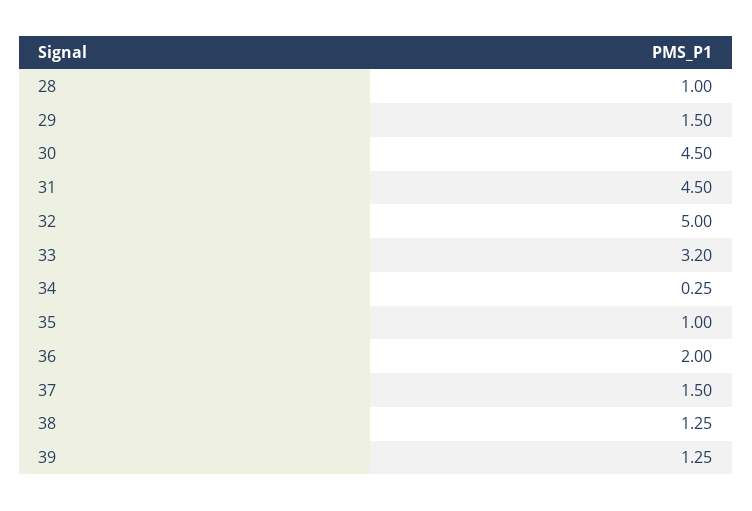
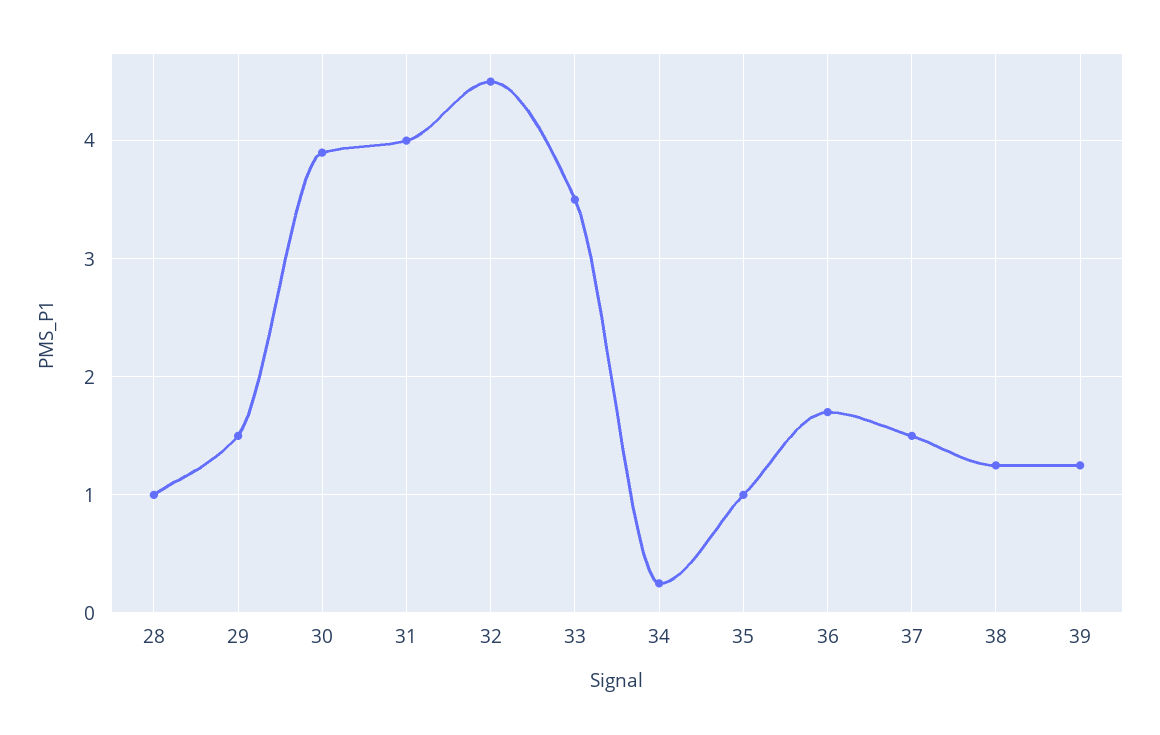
  {
    "28": 1,
    "29": 1.5,
-   "30": 4.5,
+   "30": 3.9,
-   "31": 4.5,
+   "31": 4,
-   "32": 5,
+   "32": 4.5,
-   "33": 3.2,
+   "33": 3.5,
    "34": 0.25,
    "35": 1,
-   "36": 2,
+   "36": 1.7,
    "37": 1.5,
    "38": 1.25,
    "39": 1.25
  }

